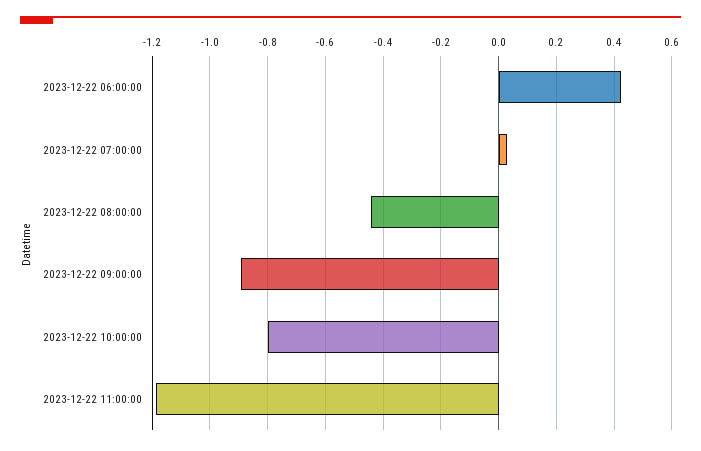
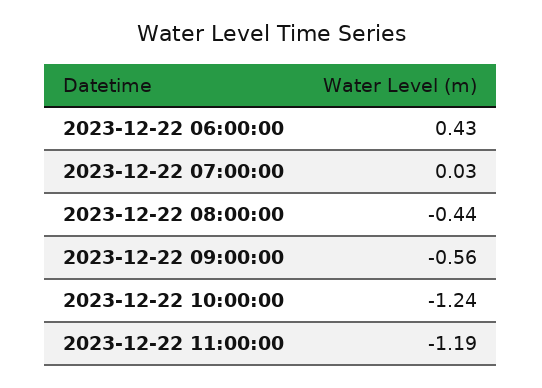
  {
    "2023-12-22 06:00:00": 0.43,
    "2023-12-22 07:00:00": 0.03,
    "2023-12-22 08:00:00": -0.44,
-   "2023-12-22 09:00:00": -0.9,
+   "2023-12-22 09:00:00": -0.56,
-   "2023-12-22 10:00:00": -0.8,
+   "2023-12-22 10:00:00": -1.24,
    "2023-12-22 11:00:00": -1.19
  }

